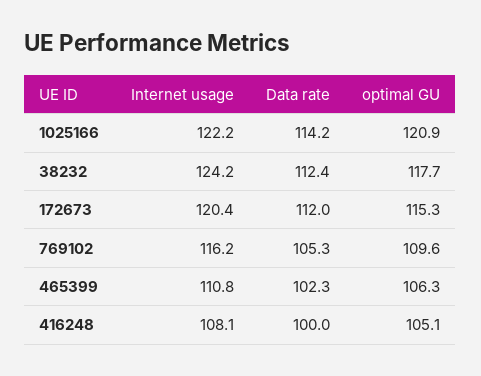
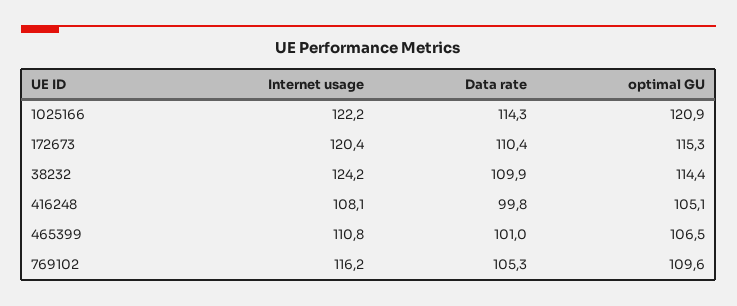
  {
    "Internet usage": {
      "1025166": 122.2,
      "38232": 124.2,
      "172673": 120.4,
      "769102": 116.2,
      "465399": 110.8,
      "416248": 108.1
    },
    "Data rate": {
-     "1025166": 114.2,
+     "1025166": 114.3,
-     "38232": 112.4,
+     "38232": 109.9,
-     "172673": 112,
+     "172673": 110.4,
      "769102": 105.3,
-     "465399": 102.3,
+     "465399": 101,
-     "416248": 100
+     "416248": 99.8
    },
    "optimal GU": {
      "1025166": 120.9,
-     "38232": 117.7,
+     "38232": 114.4,
      "172673": 115.3,
      "769102": 109.6,
-     "465399": 106.3,
+     "465399": 106.5,
      "416248": 105.1
    }
  }

